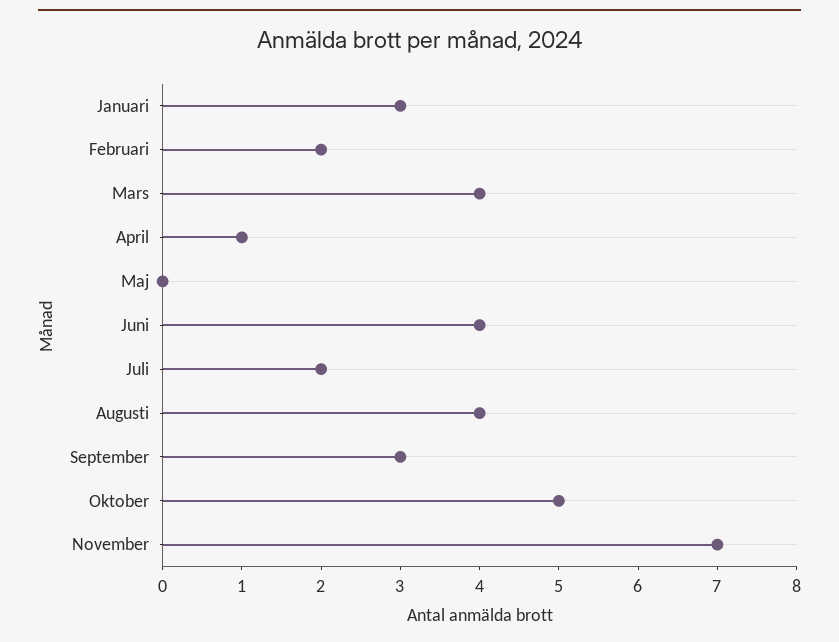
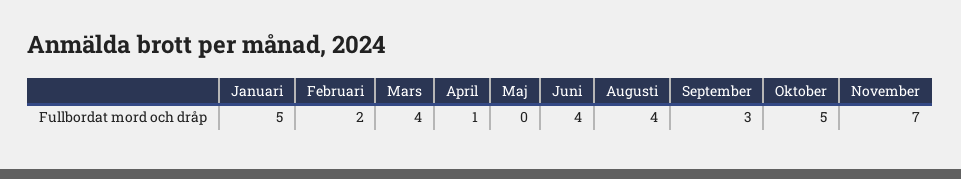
  {
-   "Januari": 3,
+   "Januari": 5,
    "Februari": 2,
    "Mars": 4,
    "April": 1,
    "Maj": 0,
    "Juni": 4,
-   "Juli": 2,
    "Augusti": 4,
    "September": 3,
    "Oktober": 5,
    "November": 7
  }

